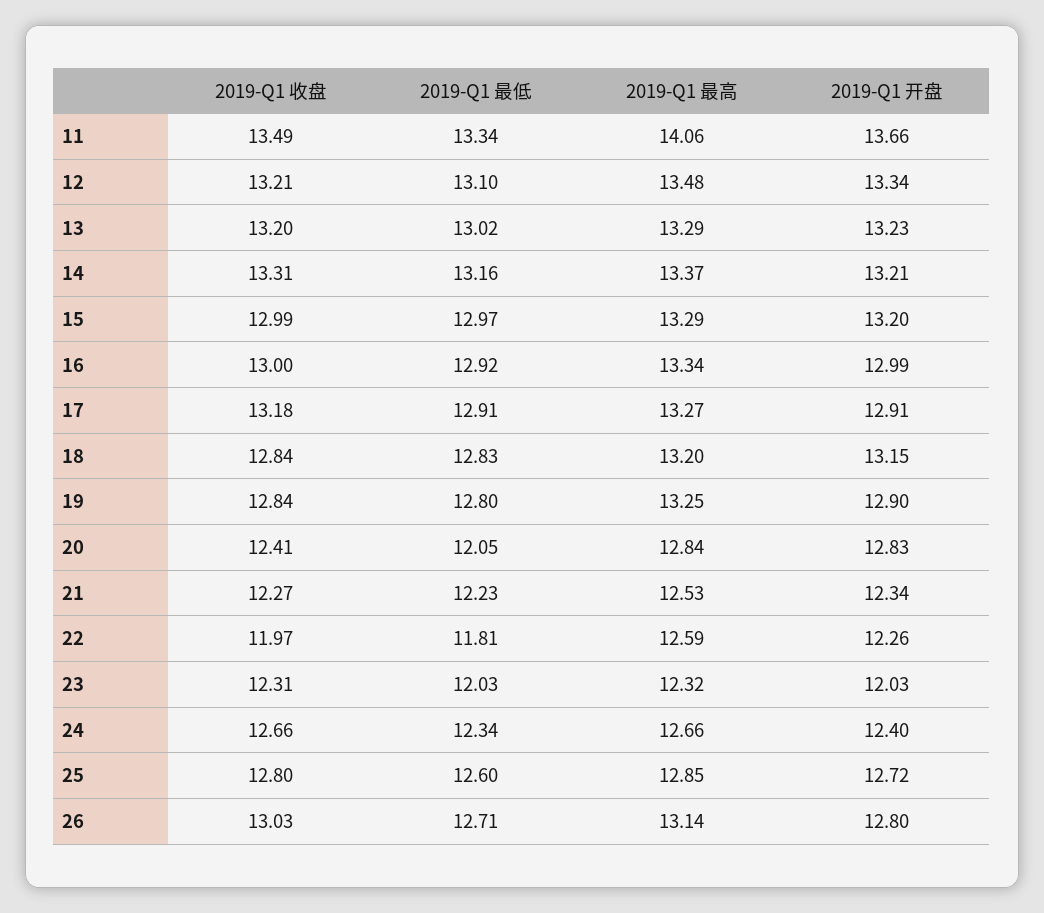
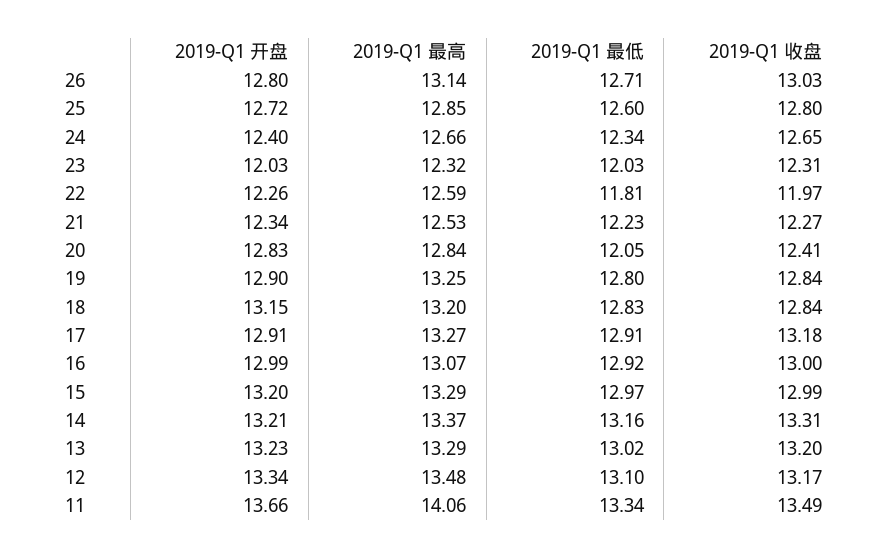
  {
    "2019-Q1 收盘": {
      "11": 13.49,
-     "12": 13.21,
+     "12": 13.17,
      "13": 13.2,
      "14": 13.31,
      "15": 12.99,
      "16": 13,
      "17": 13.18,
      "18": 12.84,
      "19": 12.84,
      "20": 12.41,
      "21": 12.27,
      "22": 11.97,
      "23": 12.31,
-     "24": 12.66,
+     "24": 12.65,
      "25": 12.8,
      "26": 13.03
    },
    "2019-Q1 最低": {
      "11": 13.34,
      "12": 13.1,
      "13": 13.02,
      "14": 13.16,
      "15": 12.97,
      "16": 12.92,
      "17": 12.91,
      "18": 12.83,
      "19": 12.8,
      "20": 12.05,
      "21": 12.23,
      "22": 11.81,
      "23": 12.03,
      "24": 12.34,
      "25": 12.6,
      "26": 12.71
    },
    "2019-Q1 最高": {
      "11": 14.06,
      "12": 13.48,
      "13": 13.29,
      "14": 13.37,
      "15": 13.29,
-     "16": 13.34,
+     "16": 13.07,
      "17": 13.27,
      "18": 13.2,
      "19": 13.25,
      "20": 12.84,
      "21": 12.53,
      "22": 12.59,
      "23": 12.32,
      "24": 12.66,
      "25": 12.85,
      "26": 13.14
    },
    "2019-Q1 开盘": {
      "11": 13.66,
      "12": 13.34,
      "13": 13.23,
      "14": 13.21,
      "15": 13.2,
      "16": 12.99,
      "17": 12.91,
      "18": 13.15,
      "19": 12.9,
      "20": 12.83,
      "21": 12.34,
      "22": 12.26,
      "23": 12.03,
      "24": 12.4,
      "25": 12.72,
      "26": 12.8
    }
  }

